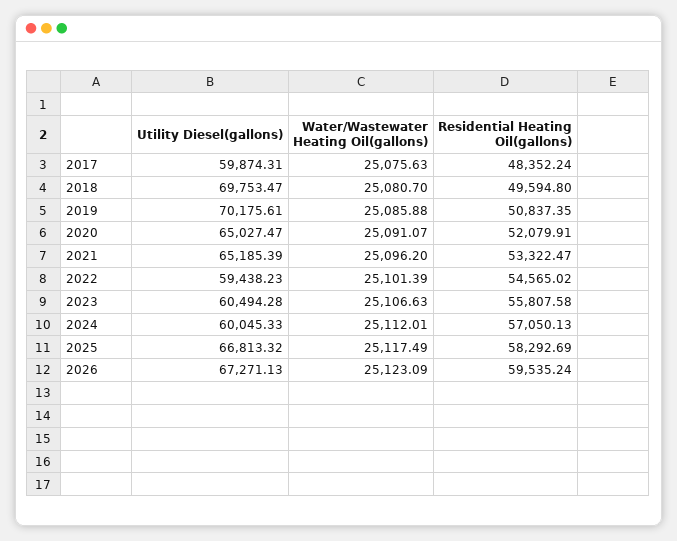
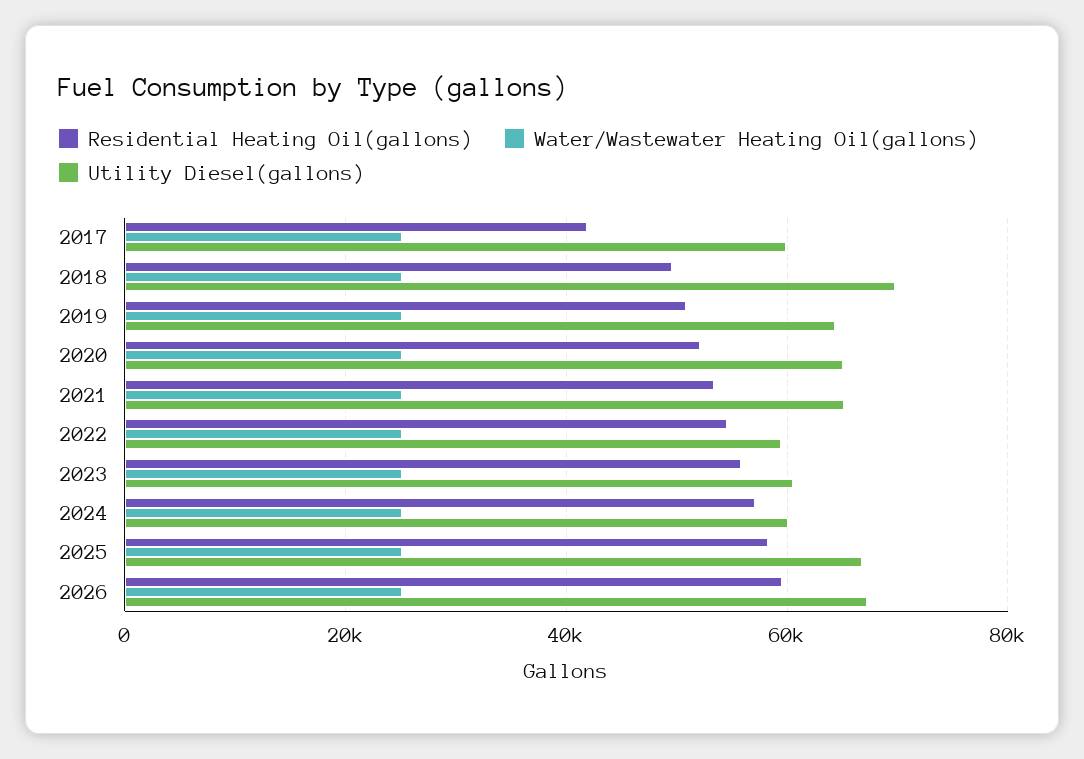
  {
    "Utility Diesel(gallons)": {
      "2017": 59874.31,
      "2018": 69753.47,
-     "2019": 70175.61,
+     "2019": 64000,
      "2020": 65027.47,
      "2021": 65185.39,
      "2022": 59438.23,
      "2023": 60494.28,
      "2024": 60045.33,
      "2025": 66813.32,
      "2026": 67271.13
    },
    "Water/Wastewater Heating Oil(gallons)": {
      "2017": 25075.63,
      "2018": 25080.7,
      "2019": 25085.88,
      "2020": 25091.07,
      "2021": 25096.2,
      "2022": 25101.39,
      "2023": 25106.63,
      "2024": 25112.01,
      "2025": 25117.49,
      "2026": 25123.09
    },
    "Residential Heating Oil(gallons)": {
-     "2017": 48352.24,
+     "2017": 42000,
      "2018": 49594.8,
      "2019": 50837.35,
      "2020": 52079.91,
      "2021": 53322.47,
      "2022": 54565.02,
      "2023": 55807.58,
      "2024": 57050.13,
      "2025": 58292.69,
      "2026": 59535.24
    }
  }

